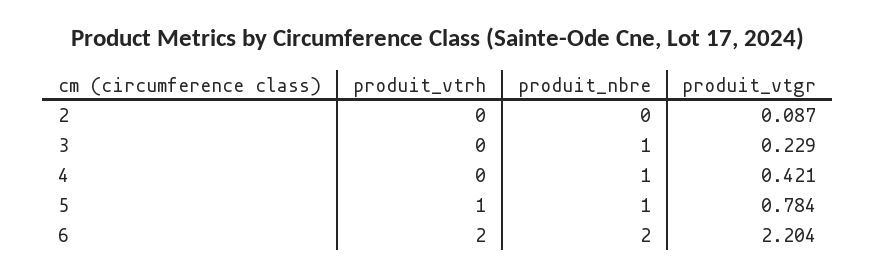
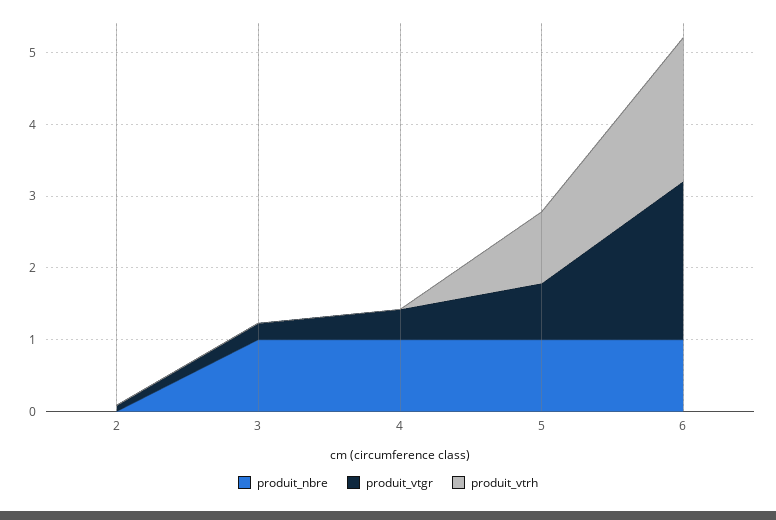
  {
    "produit_vtrh": {
      "2": 0,
      "3": 0,
      "4": 0,
      "5": 1,
      "6": 2
    },
    "produit_nbre": {
      "2": 0,
      "3": 1,
      "4": 1,
      "5": 1,
-     "6": 2
+     "6": 1
    },
    "produit_vtgr": {
      "2": 0.087,
      "3": 0.229,
      "4": 0.421,
      "5": 0.784,
      "6": 2.204
    }
  }

